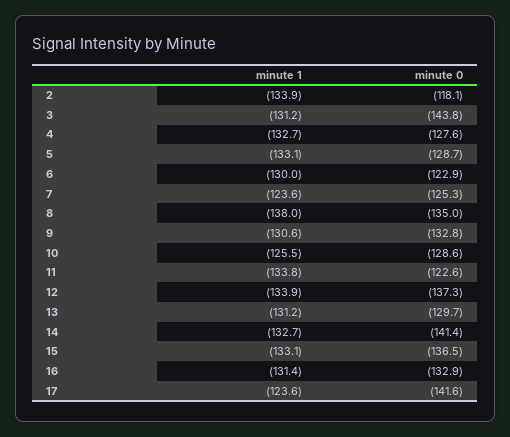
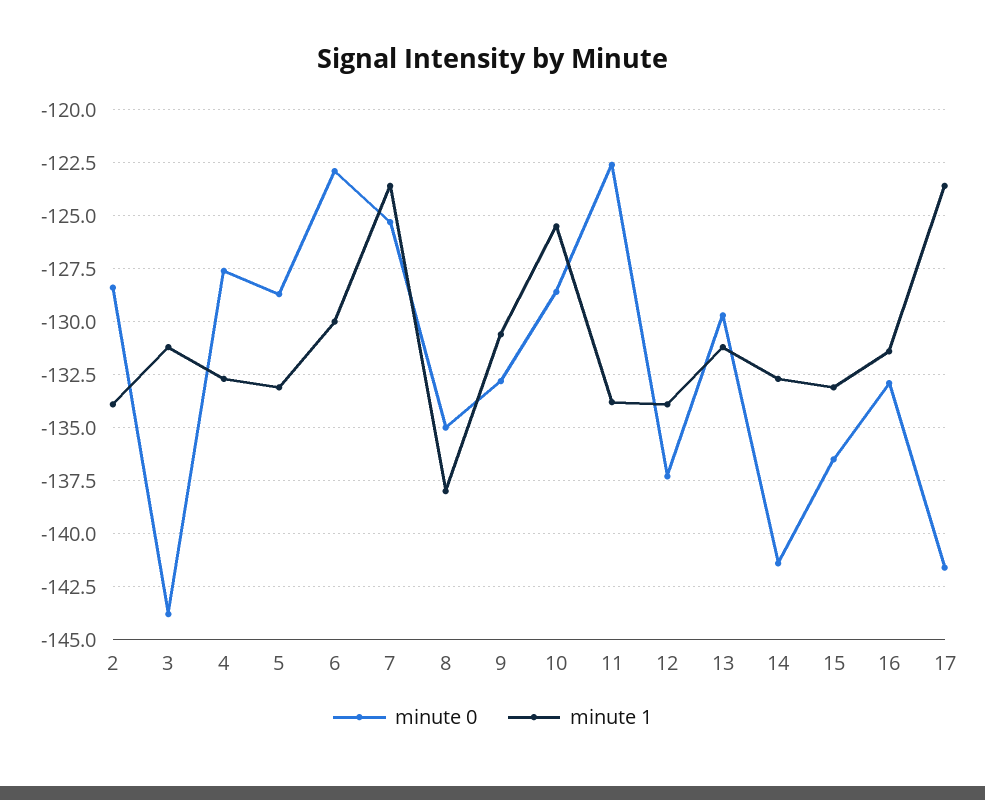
  {
    "minute 1": {
      "2": -133.9,
      "3": -131.2,
      "4": -132.7,
      "5": -133.1,
      "6": -130,
      "7": -123.6,
      "8": -138,
      "9": -130.6,
      "10": -125.5,
      "11": -133.8,
      "12": -133.9,
      "13": -131.2,
      "14": -132.7,
      "15": -133.1,
      "16": -131.4,
      "17": -123.6
    },
    "minute 0": {
-     "2": -118.1,
+     "2": -128.5,
      "3": -143.8,
      "4": -127.6,
      "5": -128.7,
      "6": -122.9,
      "7": -125.3,
      "8": -135,
      "9": -132.8,
      "10": -128.6,
      "11": -122.6,
      "12": -137.3,
      "13": -129.7,
      "14": -141.4,
      "15": -136.5,
      "16": -132.9,
      "17": -141.6
    }
  }

